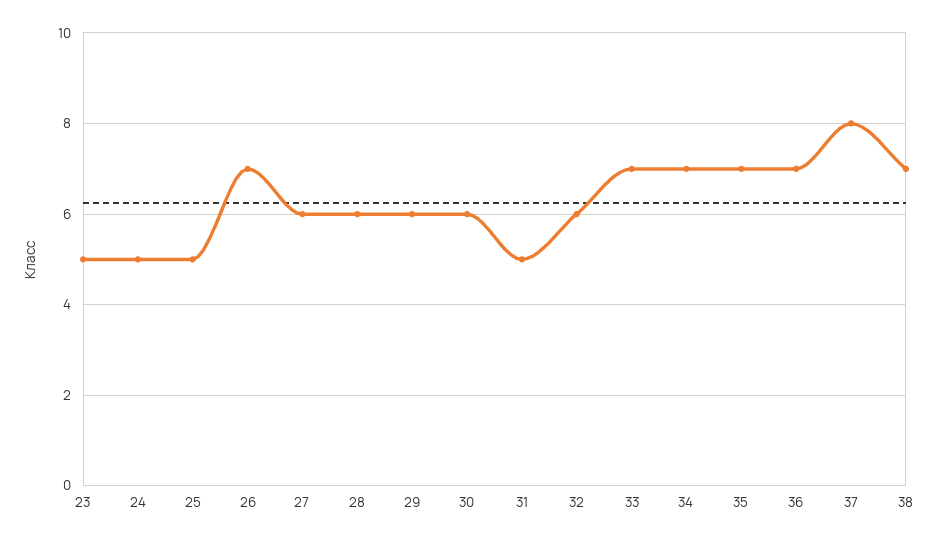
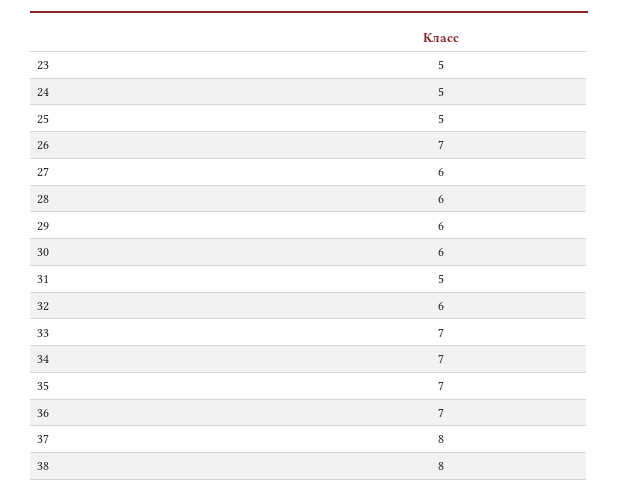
  {
    "23": 5,
    "24": 5,
    "25": 5,
    "26": 7,
    "27": 6,
    "28": 6,
    "29": 6,
    "30": 6,
    "31": 5,
    "32": 6,
    "33": 7,
    "34": 7,
    "35": 7,
    "36": 7,
    "37": 8,
-   "38": 7
+   "38": 8
  }

